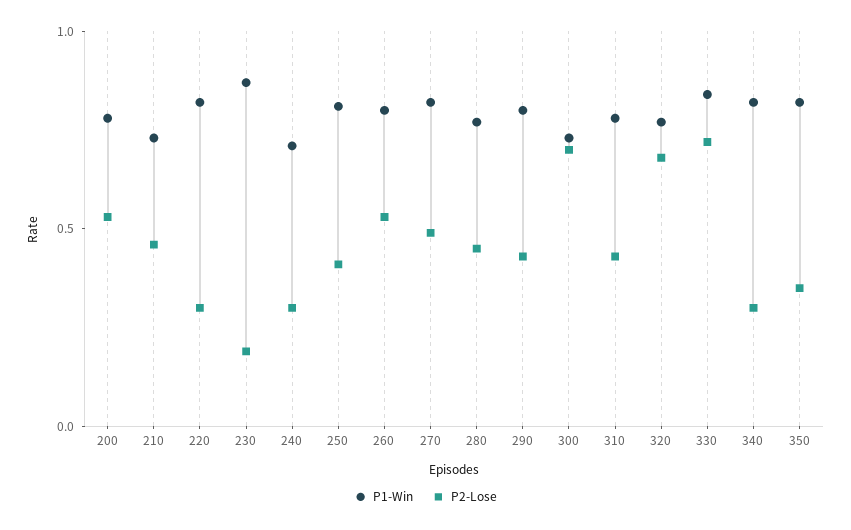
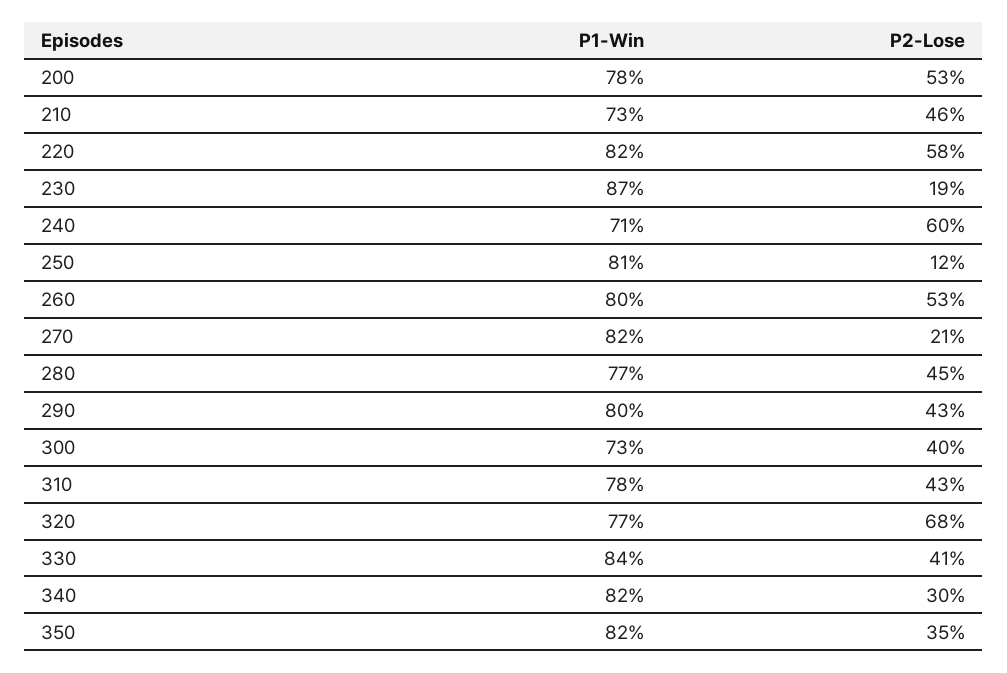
  {
    "P1-Win": {
      "200": 0.78,
      "210": 0.73,
      "220": 0.82,
      "230": 0.87,
      "240": 0.71,
      "250": 0.81,
      "260": 0.8,
      "270": 0.82,
      "280": 0.77,
      "290": 0.8,
      "300": 0.73,
      "310": 0.78,
      "320": 0.77,
      "330": 0.84,
      "340": 0.82,
      "350": 0.82
    },
    "P2-Lose": {
      "200": 0.53,
      "210": 0.46,
-     "220": 0.3,
+     "220": 0.58,
      "230": 0.19,
-     "240": 0.3,
+     "240": 0.6,
-     "250": 0.4,
+     "250": 0.12,
      "260": 0.53,
-     "270": 0.5,
+     "270": 0.21,
      "280": 0.45,
      "290": 0.43,
-     "300": 0.7,
+     "300": 0.4,
      "310": 0.43,
      "320": 0.68,
-     "330": 0.7,
+     "330": 0.41,
      "340": 0.3,
      "350": 0.35
    }
  }

